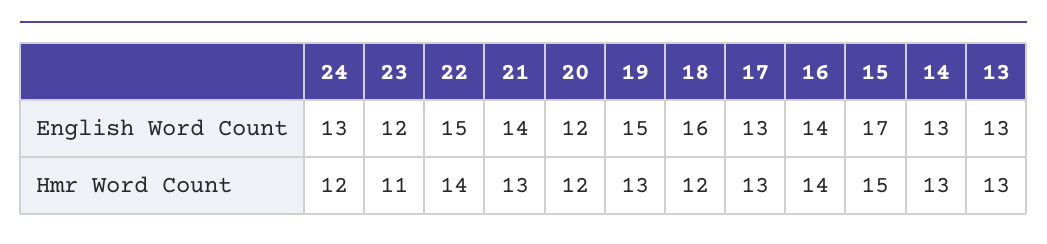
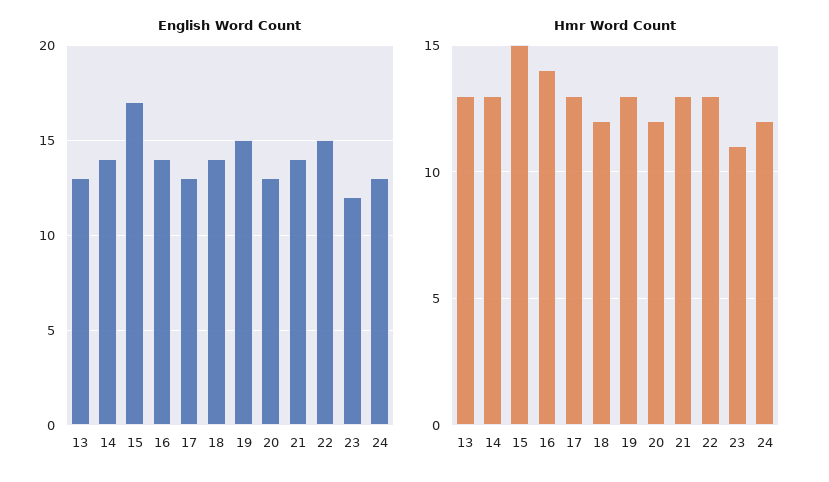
  {
    "English Word Count": {
      "24": 13,
      "23": 12,
      "22": 15,
      "21": 14,
-     "20": 12,
+     "20": 13,
      "19": 15,
-     "18": 16,
+     "18": 14,
      "17": 13,
      "16": 14,
      "15": 17,
-     "14": 13,
+     "14": 14,
      "13": 13
    },
    "Hmr Word Count": {
      "24": 12,
      "23": 11,
-     "22": 14,
+     "22": 13,
      "21": 13,
      "20": 12,
      "19": 13,
      "18": 12,
      "17": 13,
      "16": 14,
      "15": 15,
      "14": 13,
      "13": 13
    }
  }

